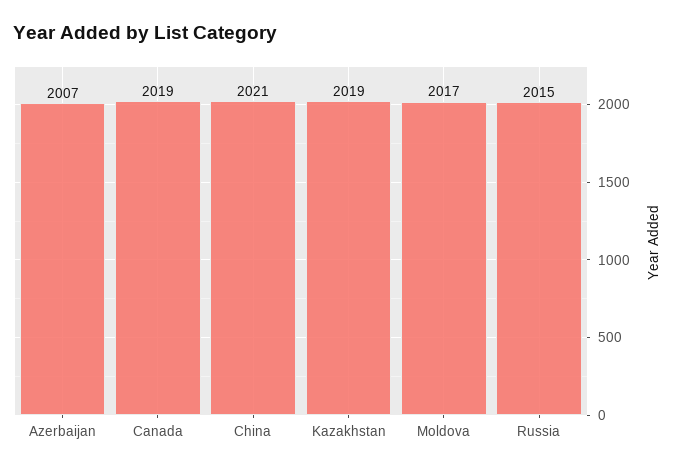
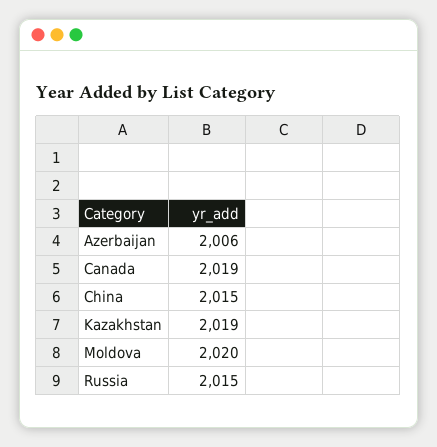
  {
-   "Azerbaijan": 2007,
+   "Azerbaijan": 2006,
    "Canada": 2019,
-   "China": 2021,
+   "China": 2015,
    "Kazakhstan": 2019,
-   "Moldova": 2017,
+   "Moldova": 2020,
    "Russia": 2015
  }

